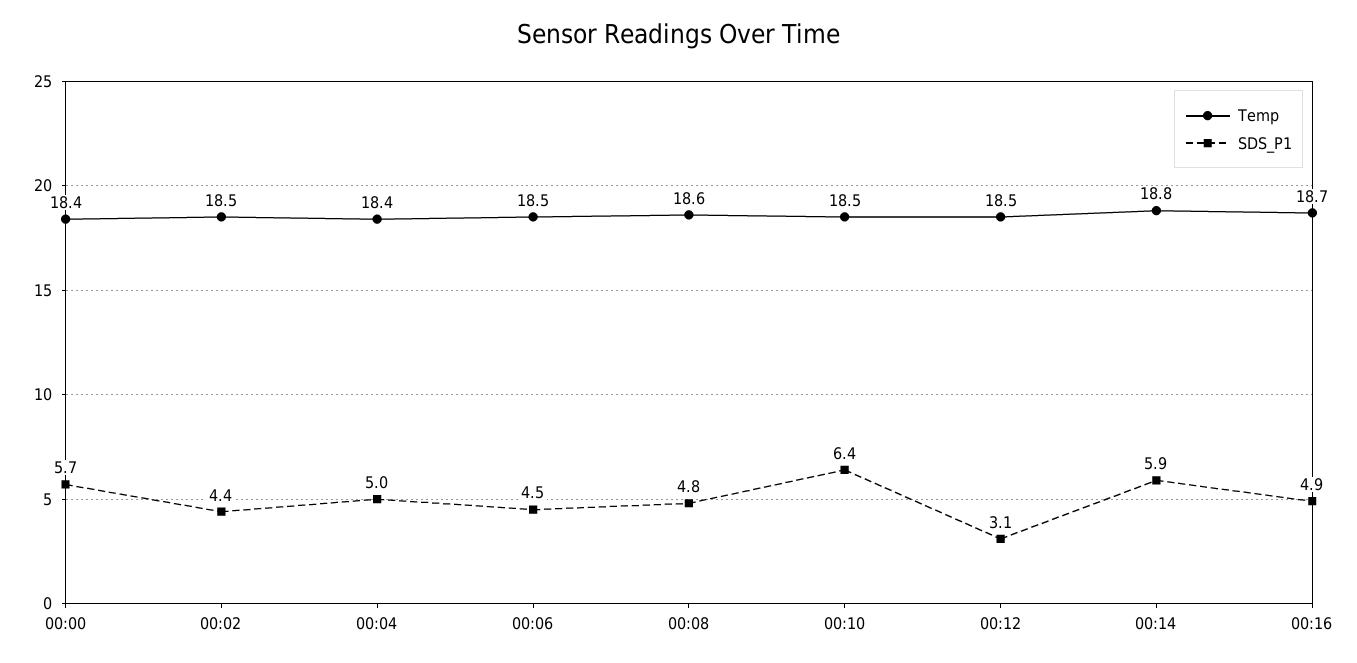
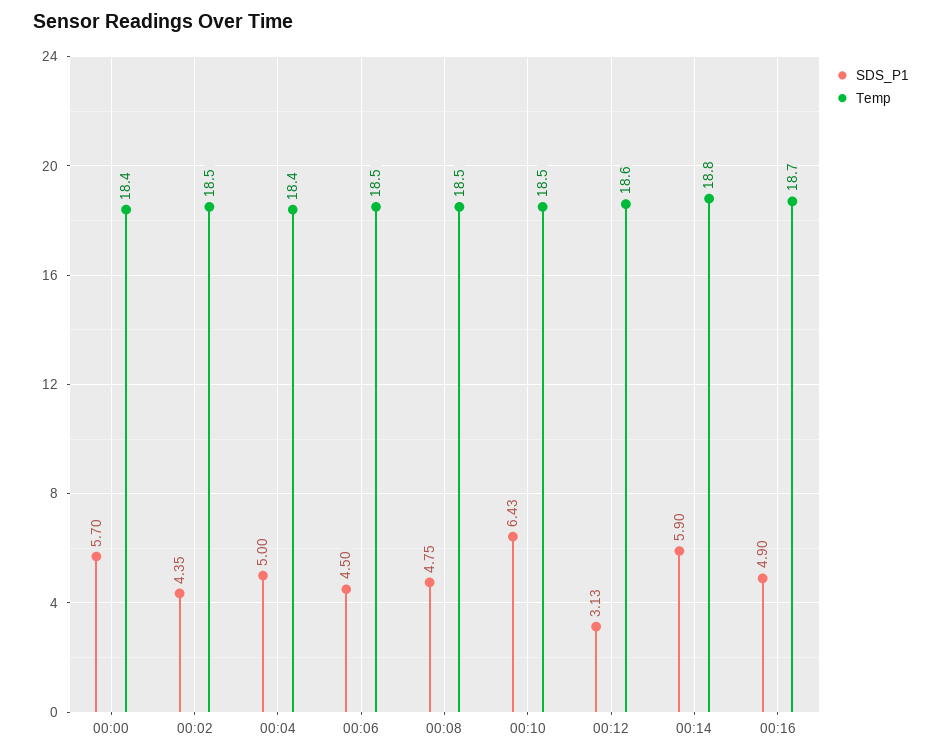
  {
    "Temp": {
      "00:00": 18.4,
      "00:02": 18.5,
      "00:04": 18.4,
      "00:06": 18.5,
-     "00:08": 18.6,
+     "00:08": 18.5,
      "00:10": 18.5,
-     "00:12": 18.5,
+     "00:12": 18.6,
      "00:14": 18.8,
      "00:16": 18.7
    },
    "SDS_P1": {
      "00:00": 5.7,
      "00:02": 4.35,
      "00:04": 5,
      "00:06": 4.5,
      "00:08": 4.75,
      "00:10": 6.43,
      "00:12": 3.13,
      "00:14": 5.9,
      "00:16": 4.9
    }
  }

